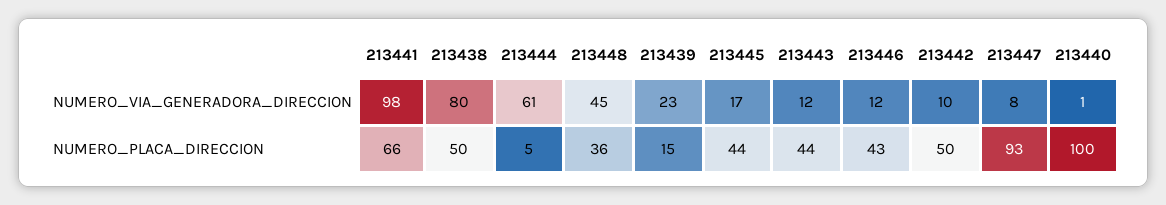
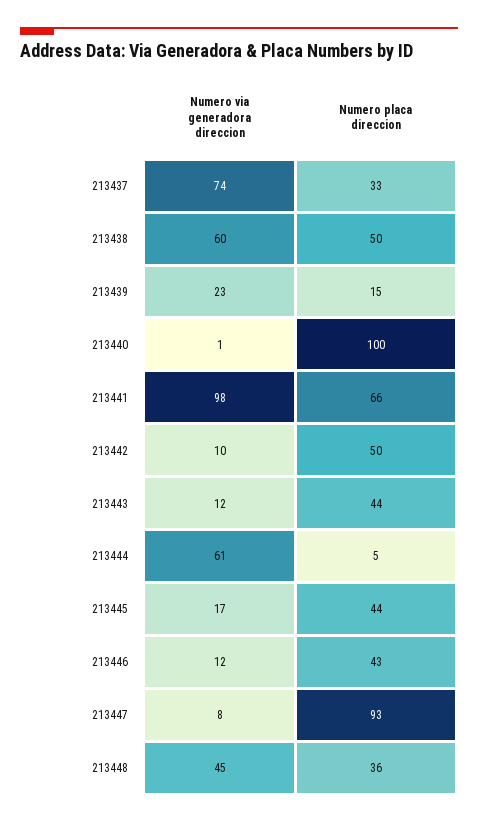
  {
    "213441": {
      "NUMERO_VIA_GENERADORA_DIRECCION": 98,
      "NUMERO_PLACA_DIRECCION": 66
    },
    "213438": {
-     "NUMERO_VIA_GENERADORA_DIRECCION": 80,
+     "NUMERO_VIA_GENERADORA_DIRECCION": 60,
      "NUMERO_PLACA_DIRECCION": 50
    },
    "213444": {
      "NUMERO_VIA_GENERADORA_DIRECCION": 61,
      "NUMERO_PLACA_DIRECCION": 5
    },
    "213448": {
      "NUMERO_VIA_GENERADORA_DIRECCION": 45,
      "NUMERO_PLACA_DIRECCION": 36
    },
    "213439": {
      "NUMERO_VIA_GENERADORA_DIRECCION": 23,
      "NUMERO_PLACA_DIRECCION": 15
    },
    "213445": {
      "NUMERO_VIA_GENERADORA_DIRECCION": 17,
      "NUMERO_PLACA_DIRECCION": 44
    },
    "213443": {
      "NUMERO_VIA_GENERADORA_DIRECCION": 12,
      "NUMERO_PLACA_DIRECCION": 44
    },
    "213446": {
      "NUMERO_VIA_GENERADORA_DIRECCION": 12,
      "NUMERO_PLACA_DIRECCION": 43
    },
    "213442": {
      "NUMERO_VIA_GENERADORA_DIRECCION": 10,
      "NUMERO_PLACA_DIRECCION": 50
    },
    "213447": {
      "NUMERO_VIA_GENERADORA_DIRECCION": 8,
      "NUMERO_PLACA_DIRECCION": 93
    },
    "213440": {
      "NUMERO_VIA_GENERADORA_DIRECCION": 1,
      "NUMERO_PLACA_DIRECCION": 100
-   }
+   },
+   "213437": {
+     "NUMERO_VIA_GENERADORA_DIRECCION": 74,
+     "NUMERO_PLACA_DIRECCION": 33
+   }
  }

